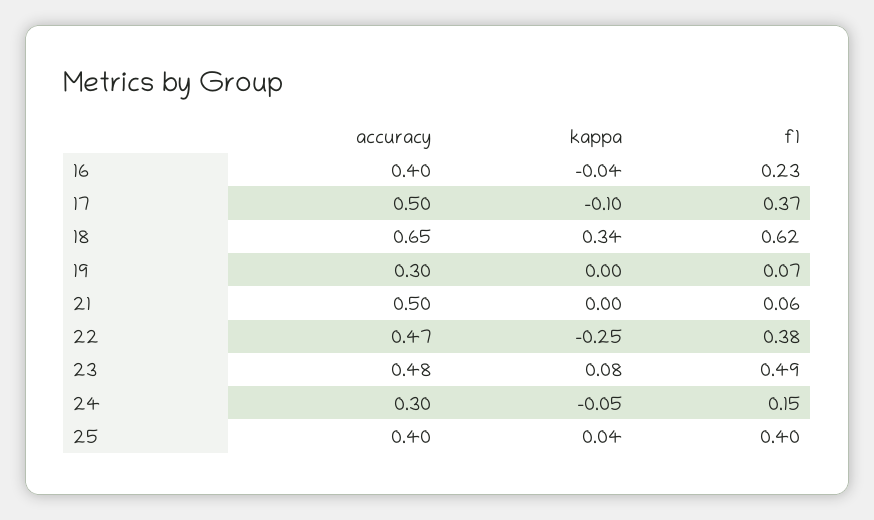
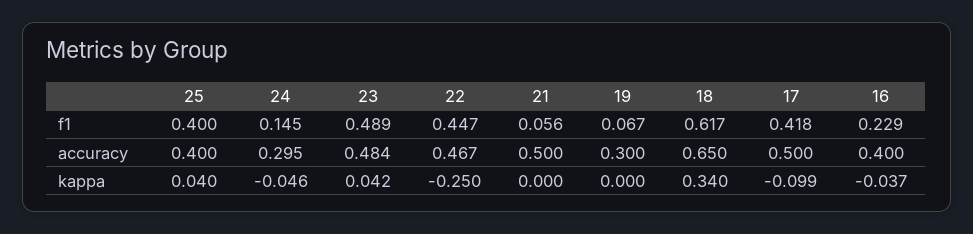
  {
    "accuracy": {
      "16": 0.4,
      "17": 0.5,
      "18": 0.65,
      "19": 0.3,
      "21": 0.5,
      "22": 0.467,
      "23": 0.484,
      "24": 0.295,
      "25": 0.4
    },
    "kappa": {
      "16": -0.037,
      "17": -0.099,
      "18": 0.34,
      "19": 0,
      "21": 0,
      "22": -0.25,
-     "23": 0.08,
+     "23": 0.042,
      "24": -0.046,
      "25": 0.04
    },
    "f1": {
      "16": 0.229,
-     "17": 0.37,
+     "17": 0.418,
      "18": 0.617,
      "19": 0.067,
      "21": 0.056,
-     "22": 0.38,
+     "22": 0.447,
      "23": 0.489,
      "24": 0.145,
      "25": 0.4
    }
  }

